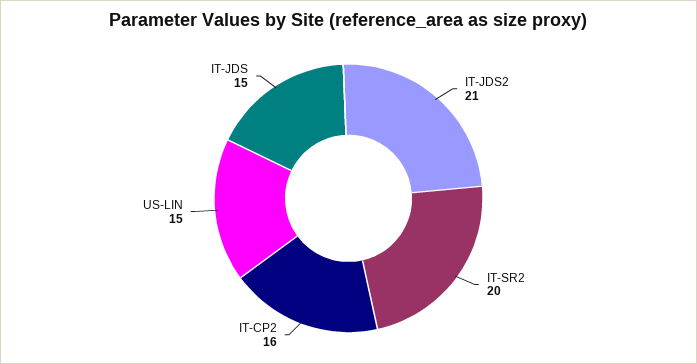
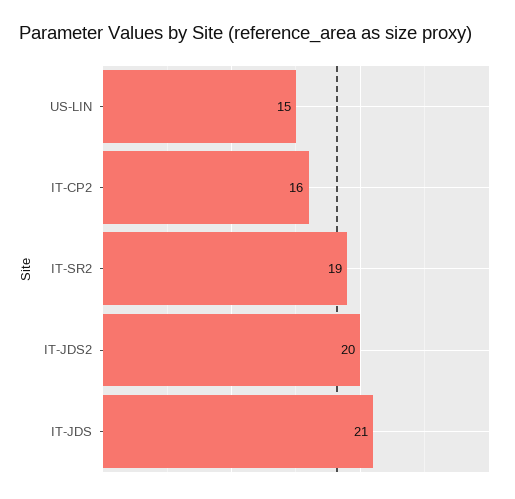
  {
-   "IT-JDS2": 21,
+   "IT-JDS2": 20,
-   "IT-SR2": 20,
+   "IT-SR2": 19,
    "IT-CP2": 16,
    "US-LIN": 15,
-   "IT-JDS": 15
+   "IT-JDS": 21
  }

